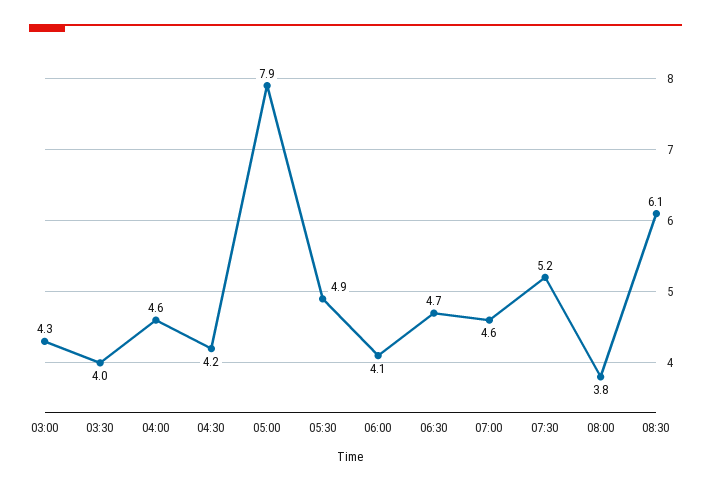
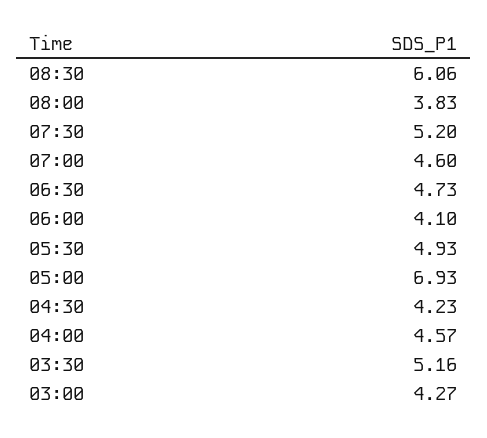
  {
    "03:00": 4.27,
-   "03:30": 4,
+   "03:30": 5.16,
    "04:00": 4.57,
    "04:30": 4.23,
-   "05:00": 7.9,
+   "05:00": 6.93,
    "05:30": 4.93,
    "06:00": 4.1,
    "06:30": 4.73,
    "07:00": 4.6,
    "07:30": 5.2,
    "08:00": 3.83,
    "08:30": 6.06
  }

